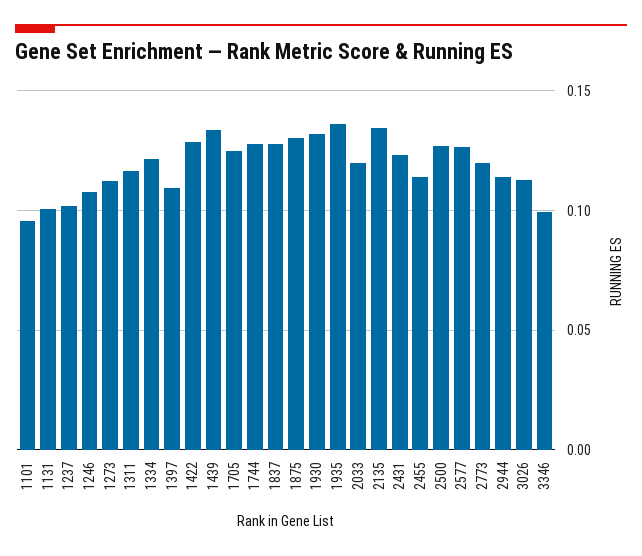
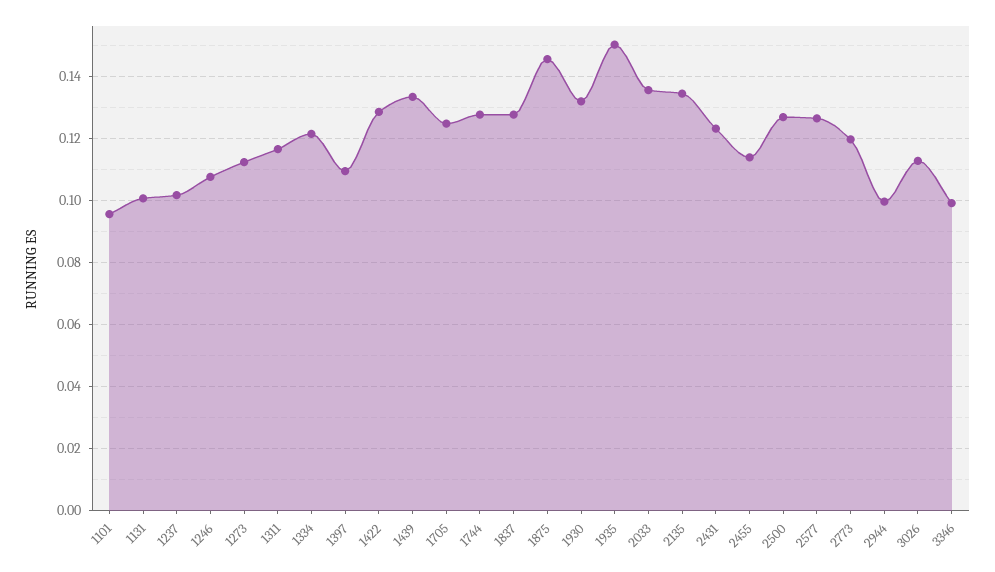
  {
    "1101": 0.096,
    "1131": 0.1,
    "1237": 0.102,
    "1246": 0.108,
    "1273": 0.112,
    "1311": 0.116,
    "1334": 0.122,
    "1397": 0.11,
    "1422": 0.128,
    "1439": 0.134,
    "1705": 0.124,
    "1744": 0.128,
    "1837": 0.128,
-   "1875": 0.13,
+   "1875": 0.146,
    "1930": 0.132,
-   "1935": 0.135,
+   "1935": 0.15,
-   "2033": 0.12,
+   "2033": 0.136,
    "2135": 0.134,
    "2431": 0.124,
    "2455": 0.114,
    "2500": 0.128,
    "2577": 0.126,
    "2773": 0.12,
-   "2944": 0.115,
+   "2944": 0.1,
    "3026": 0.112,
    "3346": 0.1
  }

